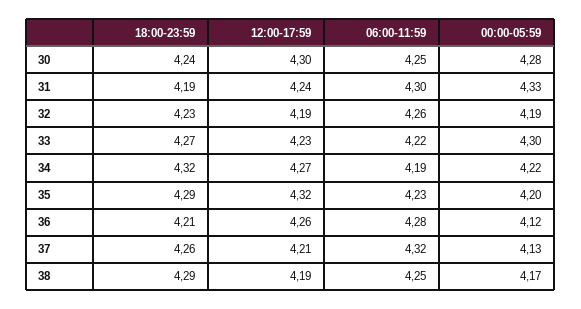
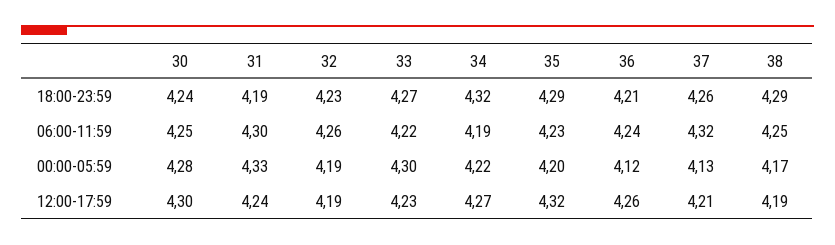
  {
    "18:00-23:59": {
      "30": 4.24,
      "31": 4.19,
      "32": 4.23,
      "33": 4.27,
      "34": 4.32,
      "35": 4.29,
      "36": 4.21,
      "37": 4.26,
      "38": 4.29
    },
    "12:00-17:59": {
      "30": 4.3,
      "31": 4.24,
      "32": 4.19,
      "33": 4.23,
      "34": 4.27,
      "35": 4.32,
      "36": 4.26,
      "37": 4.21,
      "38": 4.19
    },
    "06:00-11:59": {
      "30": 4.25,
      "31": 4.3,
      "32": 4.26,
      "33": 4.22,
      "34": 4.19,
      "35": 4.23,
-     "36": 4.28,
+     "36": 4.24,
      "37": 4.32,
      "38": 4.25
    },
    "00:00-05:59": {
      "30": 4.28,
      "31": 4.33,
      "32": 4.19,
      "33": 4.3,
      "34": 4.22,
      "35": 4.2,
      "36": 4.12,
      "37": 4.13,
      "38": 4.17
    }
  }

